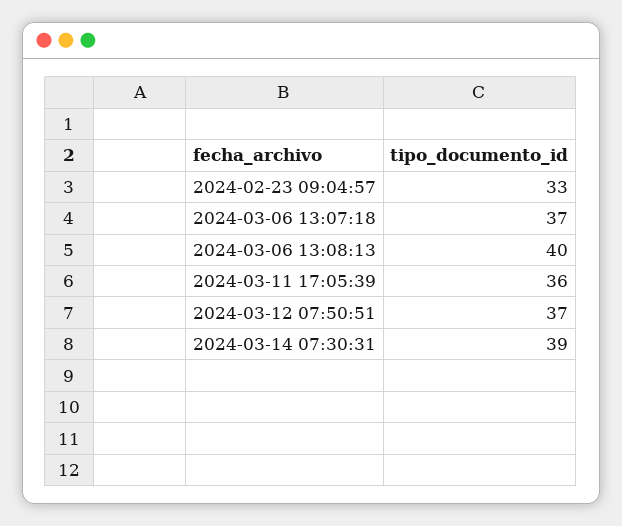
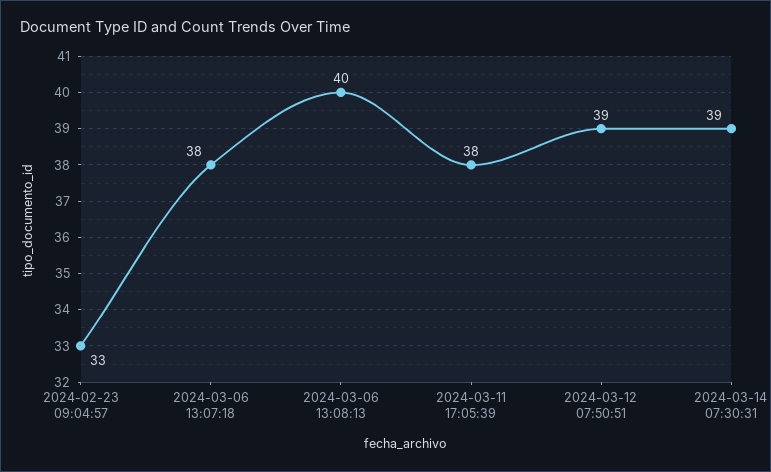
  {
    "2024-02-23 09:04:57": 33,
-   "2024-03-06 13:07:18": 37,
+   "2024-03-06 13:07:18": 38,
    "2024-03-06 13:08:13": 40,
-   "2024-03-11 17:05:39": 36,
+   "2024-03-11 17:05:39": 38,
-   "2024-03-12 07:50:51": 37,
+   "2024-03-12 07:50:51": 39,
    "2024-03-14 07:30:31": 39
  }

